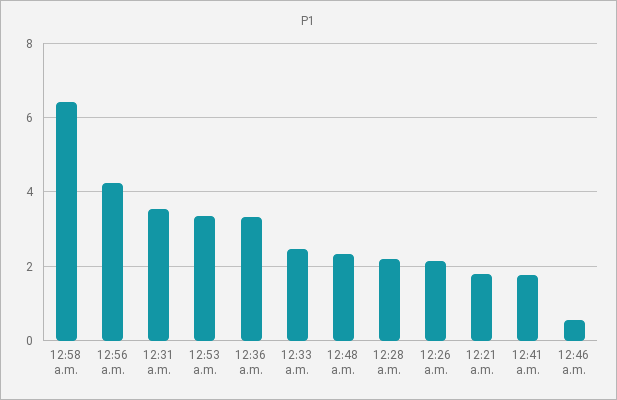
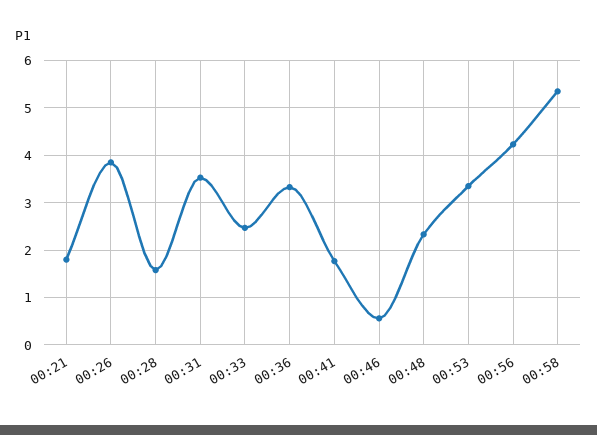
  {
-   "12:58 a.m.": 6.4,
+   "12:58 a.m.": 5.4,
    "12:56 a.m.": 4.2,
    "12:31 a.m.": 3.6,
    "12:53 a.m.": 3.4,
    "12:36 a.m.": 3.4,
    "12:33 a.m.": 2.4,
    "12:48 a.m.": 2.4,
-   "12:28 a.m.": 2.2,
+   "12:28 a.m.": 1.6,
-   "12:26 a.m.": 2.2,
+   "12:26 a.m.": 3.8,
    "12:21 a.m.": 1.8,
    "12:41 a.m.": 1.8,
    "12:46 a.m.": 0.6
  }

